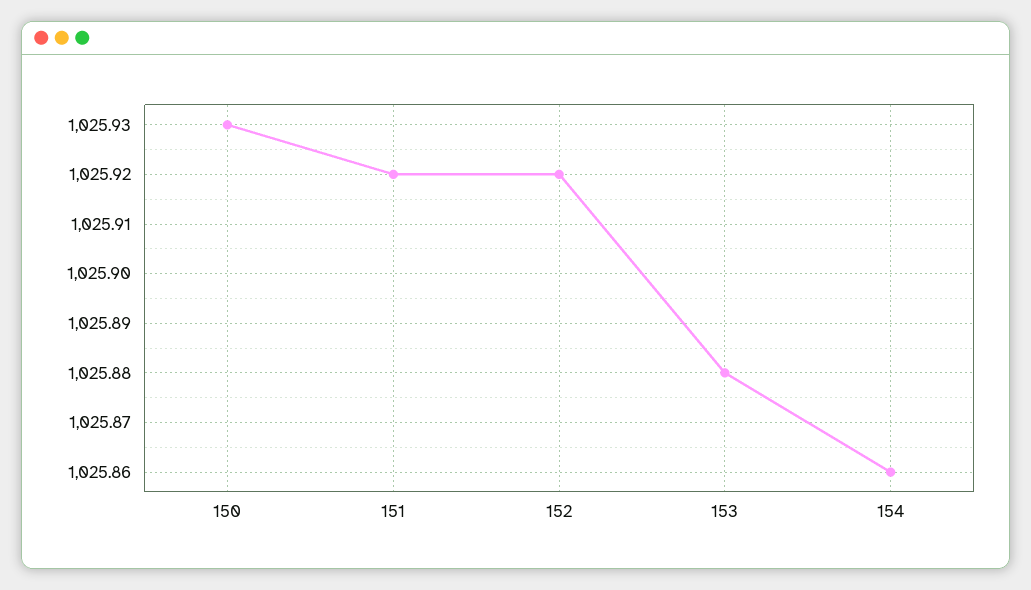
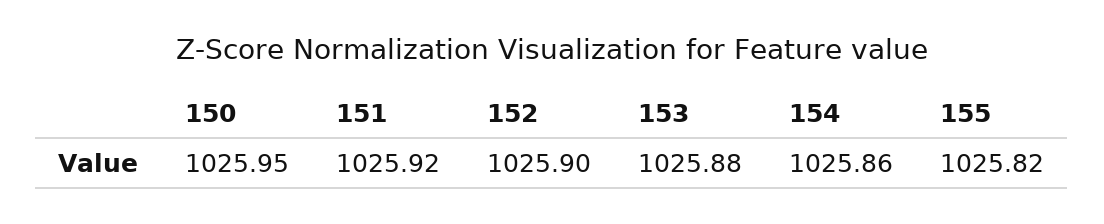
  {
-   "150": 1025.93,
+   "150": 1025.95,
    "151": 1025.92,
-   "152": 1025.92,
+   "152": 1025.9,
    "153": 1025.88,
-   "154": 1025.86
+   "154": 1025.86,
+   "155": 1025.82
  }

